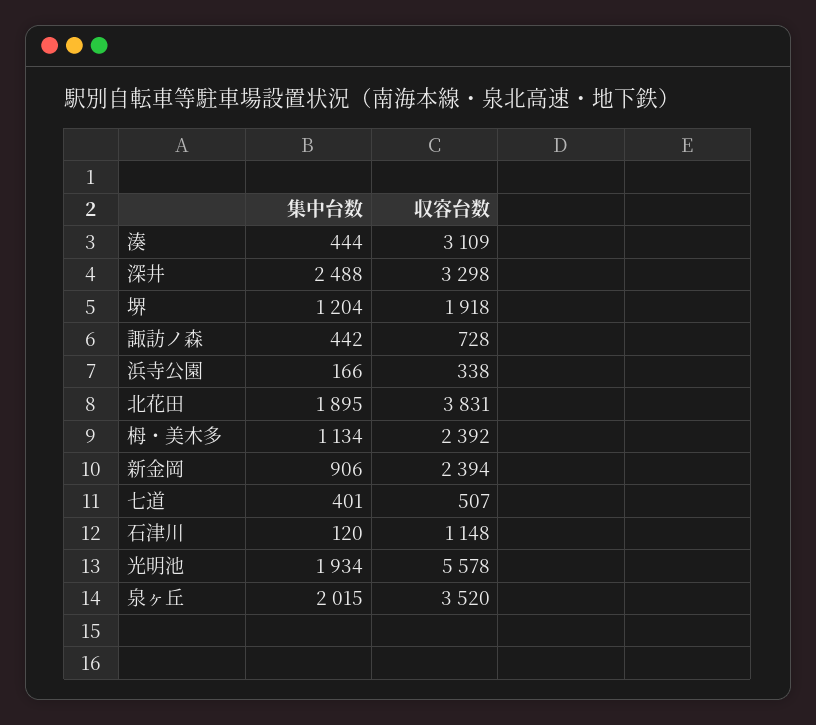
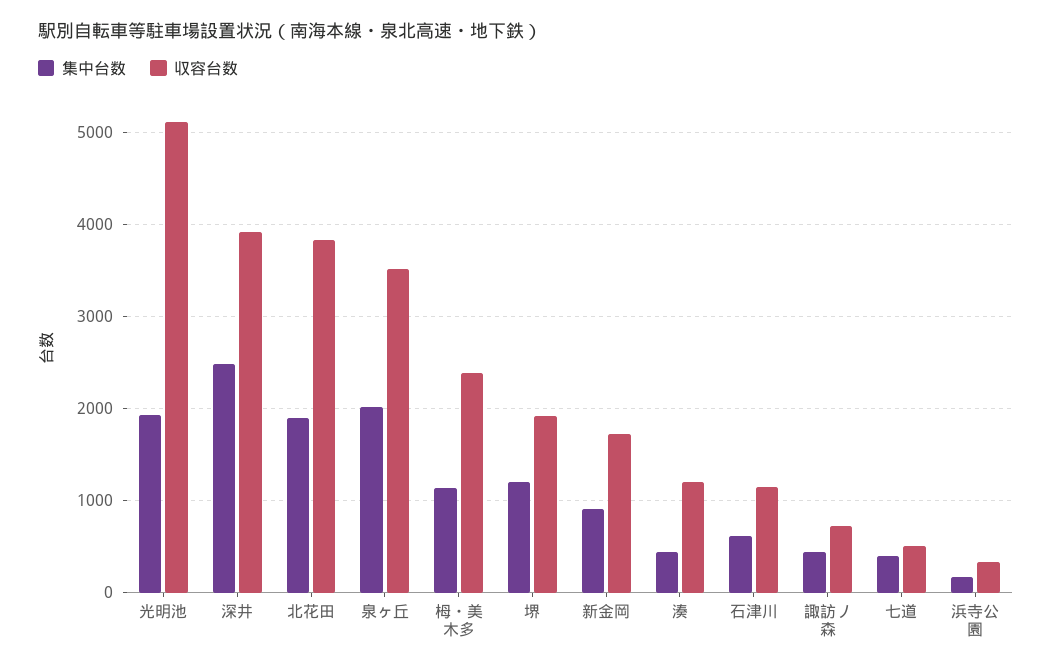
  {
    "集中台数": {
      "湊": 444,
      "深井": 2488,
      "堺": 1204,
      "諏訪ノ森": 442,
      "浜寺公園": 166,
      "北花田": 1895,
      "栂・美木多": 1134,
      "新金岡": 906,
      "七道": 401,
-     "石津川": 120,
+     "石津川": 600,
      "光明池": 1934,
      "泉ヶ丘": 2015
    },
    "収容台数": {
-     "湊": 3109,
+     "湊": 1200,
-     "深井": 3298,
+     "深井": 3900,
      "堺": 1918,
      "諏訪ノ森": 728,
      "浜寺公園": 338,
      "北花田": 3831,
      "栂・美木多": 2392,
-     "新金岡": 2394,
+     "新金岡": 1700,
      "七道": 507,
      "石津川": 1148,
-     "光明池": 5578,
+     "光明池": 5100,
      "泉ヶ丘": 3520
    }
  }

